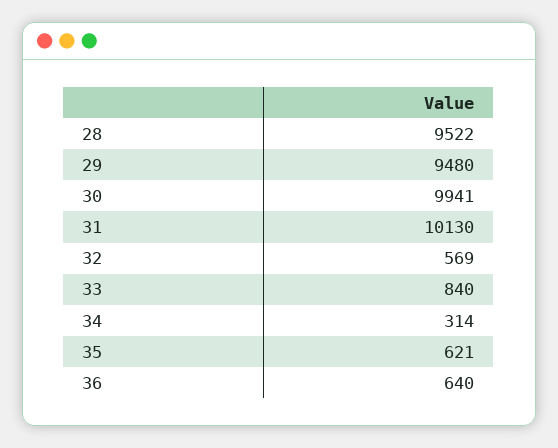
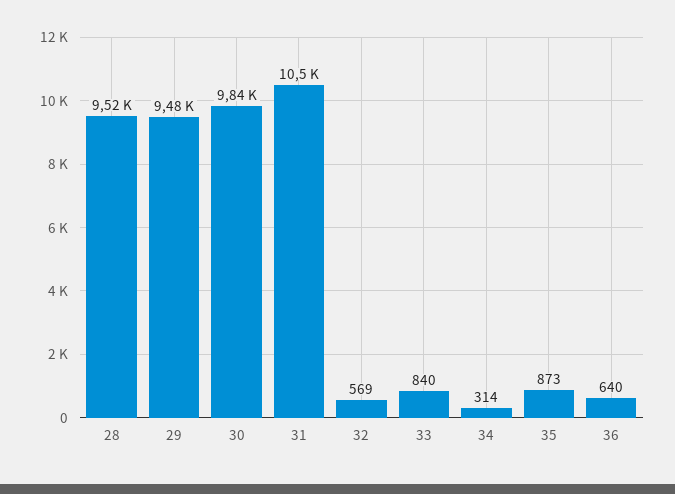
  {
    "28": 9522,
    "29": 9480,
-   "30": 9941,
+   "30": 9840,
-   "31": 10130,
+   "31": 10500,
    "32": 569,
    "33": 840,
    "34": 314,
-   "35": 621,
+   "35": 873,
    "36": 640
  }

